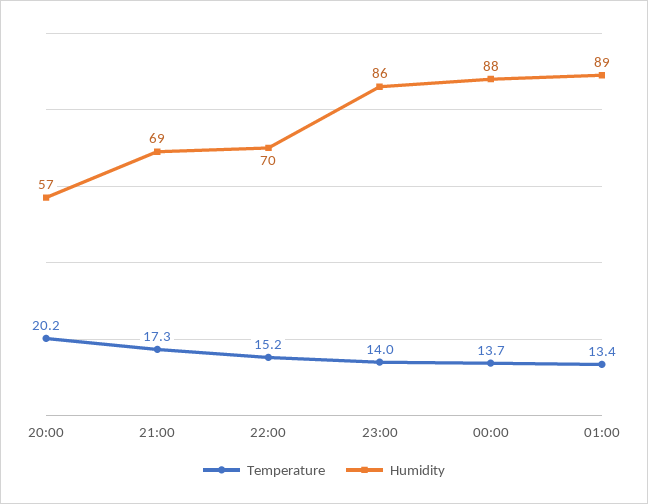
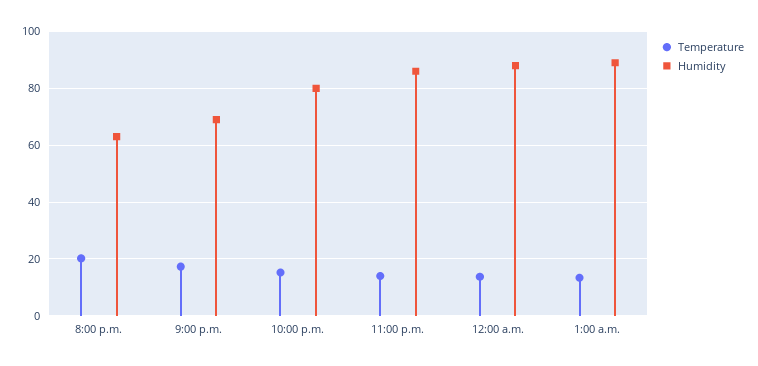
  {
    "Temperature": {
      "20:00": 20.2,
      "21:00": 17.3,
      "22:00": 15.2,
      "23:00": 14,
      "00:00": 13.7,
      "01:00": 13.4
    },
    "Humidity": {
-     "20:00": 57,
+     "20:00": 62.5,
      "21:00": 69,
-     "22:00": 70,
+     "22:00": 80,
      "23:00": 86,
      "00:00": 88,
      "01:00": 89
    }
  }

